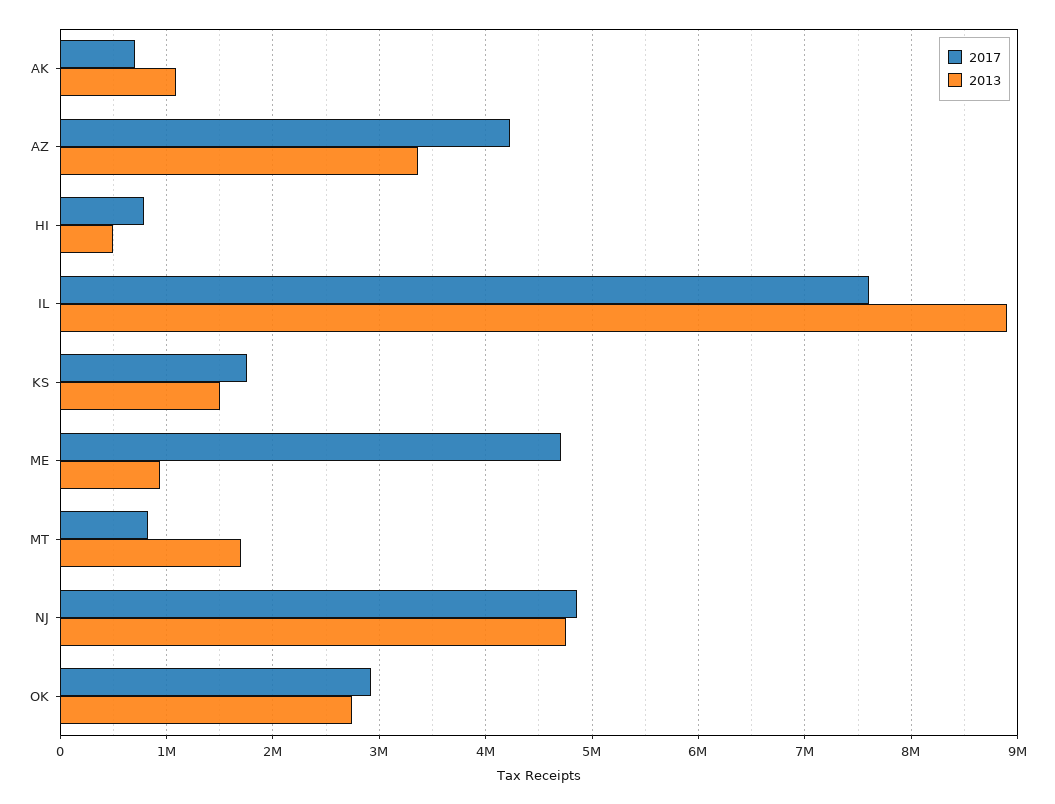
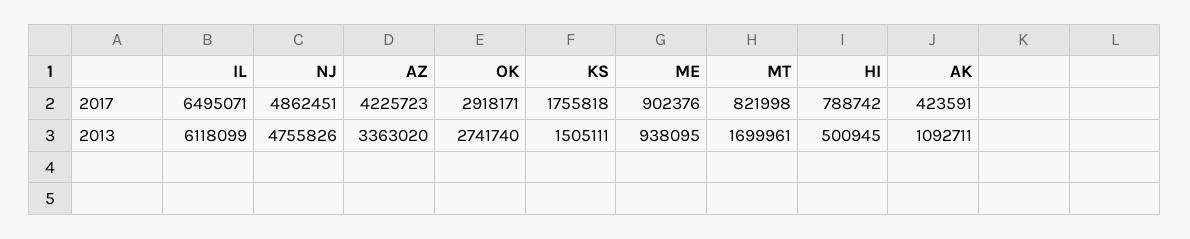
  {
    "2017": {
-     "AK": 700000,
+     "AK": 423591,
      "AZ": 4225723,
      "HI": 788742,
-     "IL": 7600000,
+     "IL": 6495071,
      "KS": 1755818,
-     "ME": 4700000,
+     "ME": 902376,
      "MT": 821998,
      "NJ": 4862451,
      "OK": 2918171
    },
    "2013": {
      "AK": 1092711,
      "AZ": 3363020,
      "HI": 500945,
-     "IL": 8900000,
+     "IL": 6118099,
      "KS": 1505111,
      "ME": 938095,
      "MT": 1699961,
      "NJ": 4755826,
      "OK": 2741740
    }
  }

